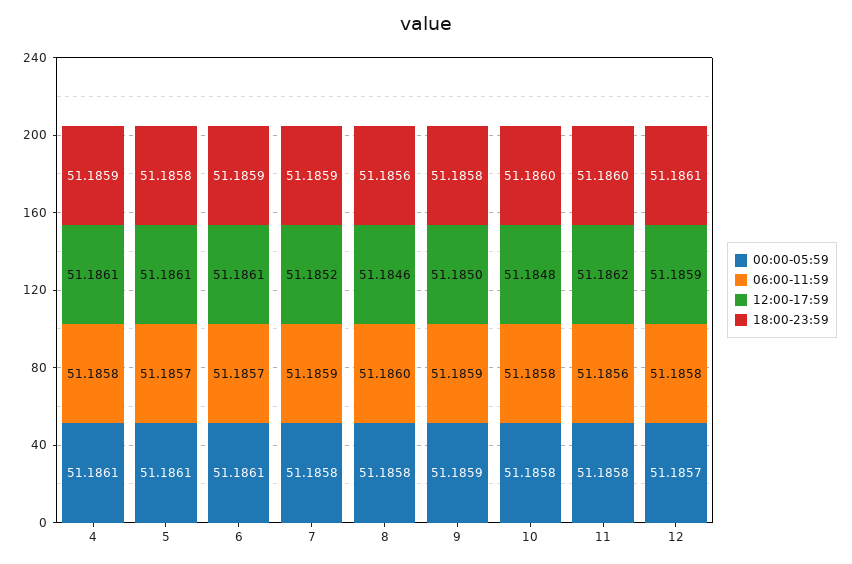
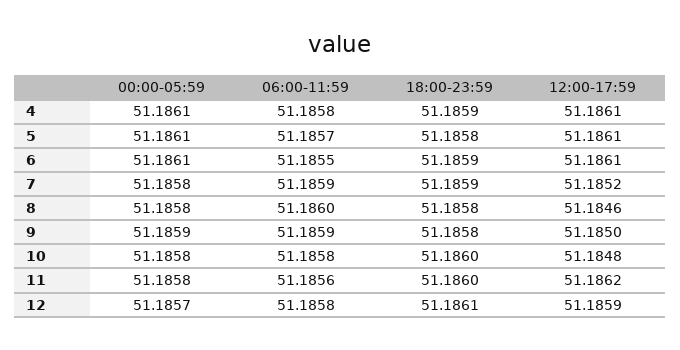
  {
    "00:00-05:59": {
      "4": 51.1861,
      "5": 51.1861,
      "6": 51.1861,
      "7": 51.1858,
      "8": 51.1858,
      "9": 51.1859,
      "10": 51.1858,
      "11": 51.1858,
      "12": 51.1857
    },
    "06:00-11:59": {
      "4": 51.1858,
      "5": 51.1857,
-     "6": 51.1857,
+     "6": 51.1855,
      "7": 51.1859,
      "8": 51.186,
      "9": 51.1859,
      "10": 51.1858,
      "11": 51.1856,
      "12": 51.1858
    },
    "12:00-17:59": {
      "4": 51.1861,
      "5": 51.1861,
      "6": 51.1861,
      "7": 51.1852,
      "8": 51.1846,
      "9": 51.185,
      "10": 51.1848,
      "11": 51.1862,
      "12": 51.1859
    },
    "18:00-23:59": {
      "4": 51.1859,
      "5": 51.1858,
      "6": 51.1859,
      "7": 51.1859,
-     "8": 51.1856,
+     "8": 51.1858,
      "9": 51.1858,
      "10": 51.186,
      "11": 51.186,
      "12": 51.1861
    }
  }

